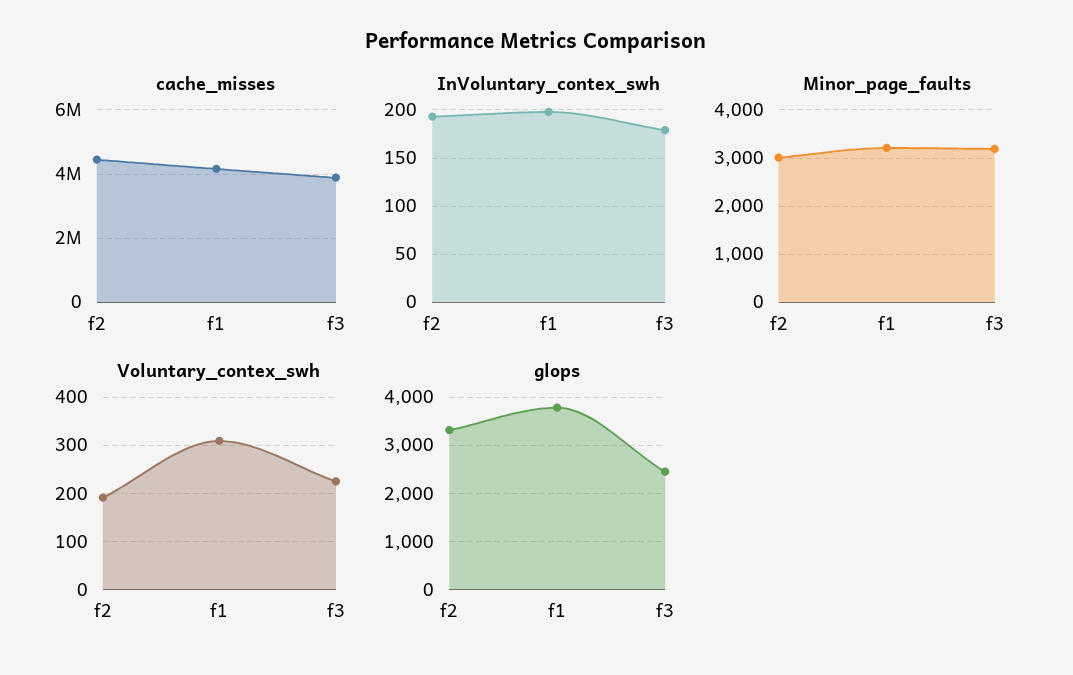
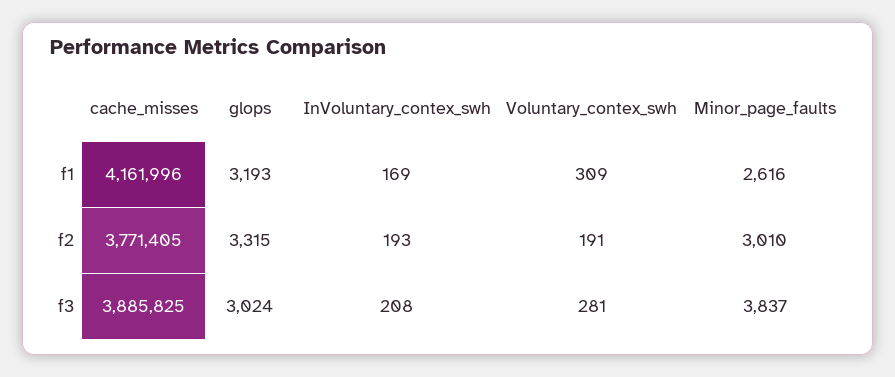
  {
    "cache_misses": {
-     "f2": 4400000,
+     "f2": 3771405,
      "f1": 4161996,
      "f3": 3885825
    },
    "InVoluntary_contex_swh": {
      "f2": 193,
-     "f1": 200,
+     "f1": 169,
-     "f3": 180
+     "f3": 208
    },
    "Minor_page_faults": {
      "f2": 3010,
-     "f1": 3200,
+     "f1": 2616,
-     "f3": 3200
+     "f3": 3837
    },
    "Voluntary_contex_swh": {
      "f2": 191,
      "f1": 309,
-     "f3": 220
+     "f3": 281
    },
    "glops": {
      "f2": 3315,
-     "f1": 3800,
+     "f1": 3193,
-     "f3": 2400
+     "f3": 3024
    }
  }

